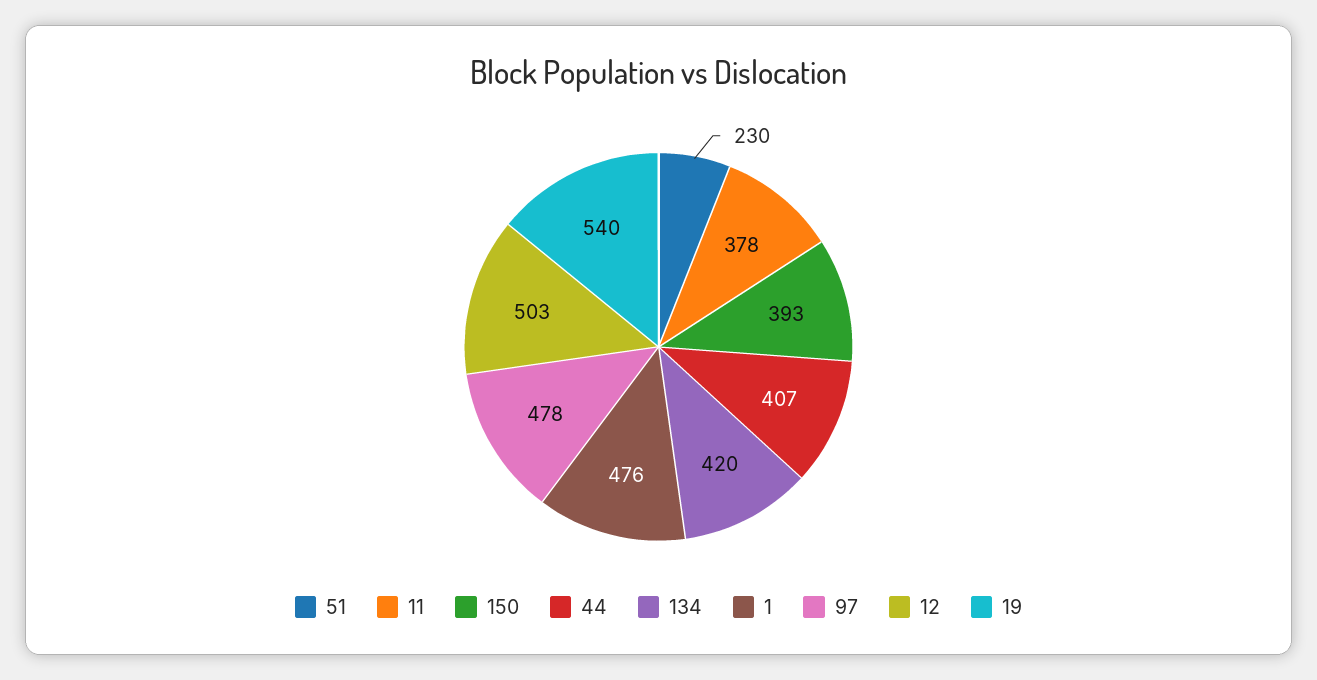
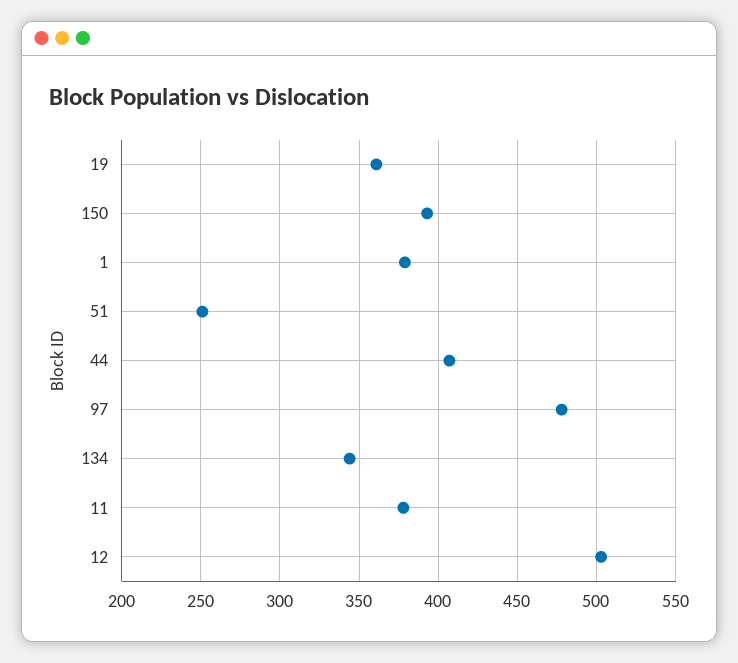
  {
-   "51": 230,
+   "51": 250,
    "11": 378,
    "150": 393,
    "44": 407,
-   "134": 420,
+   "134": 345,
-   "1": 476,
+   "1": 380,
    "97": 478,
    "12": 503,
-   "19": 540
+   "19": 360
  }

